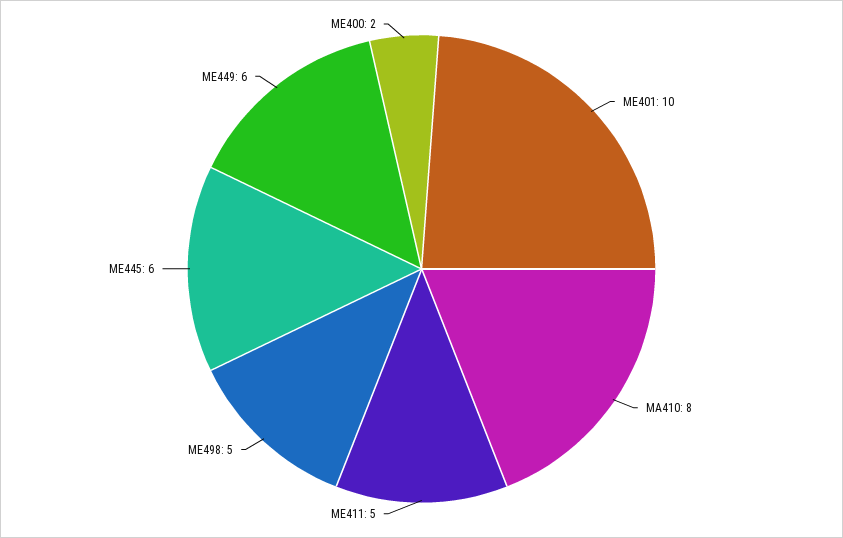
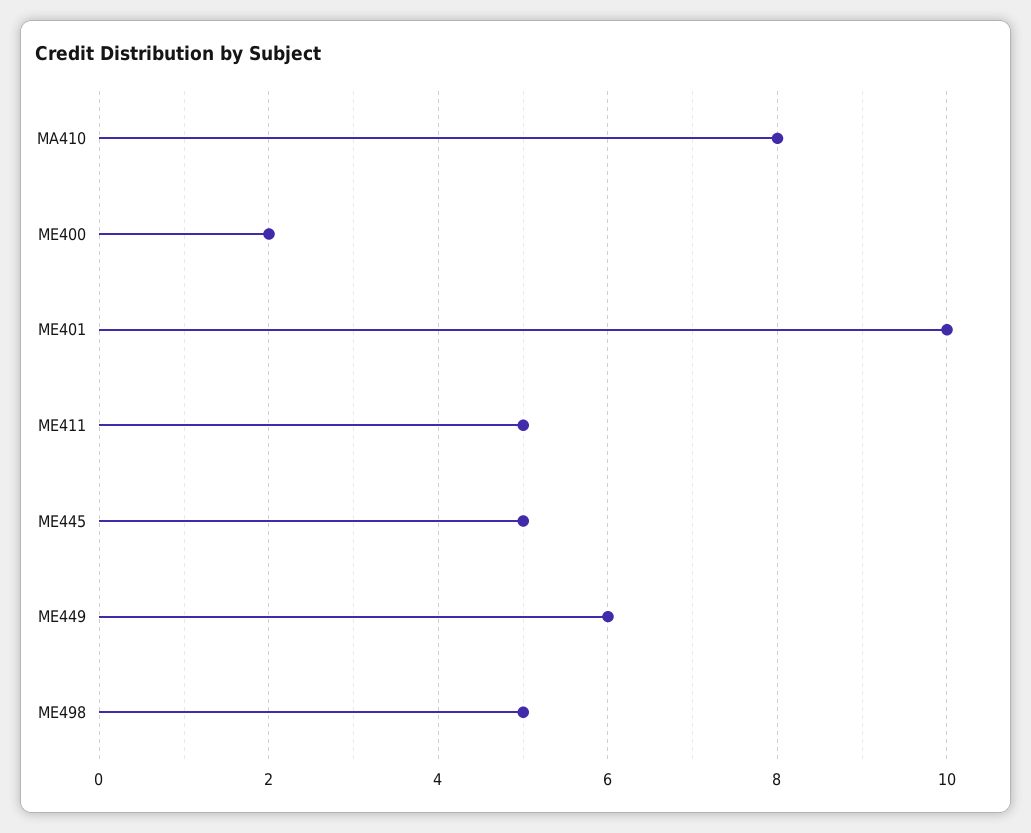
  {
    "ME401": 10,
    "MA410": 8,
    "ME411": 5,
    "ME498": 5,
-   "ME445": 6,
+   "ME445": 5,
    "ME449": 6,
    "ME400": 2
  }

